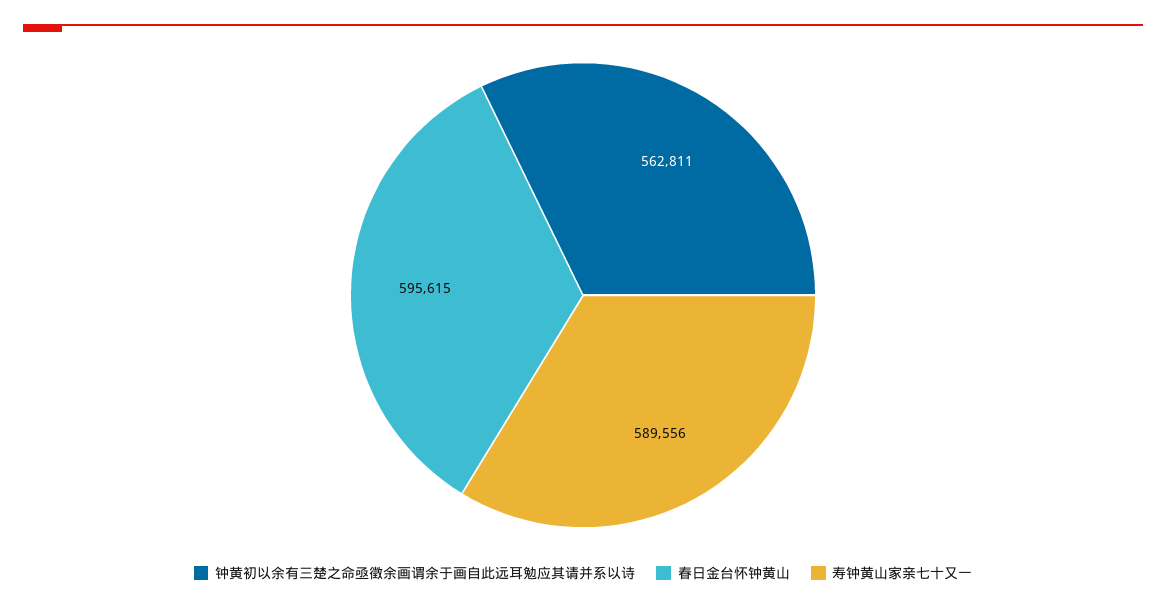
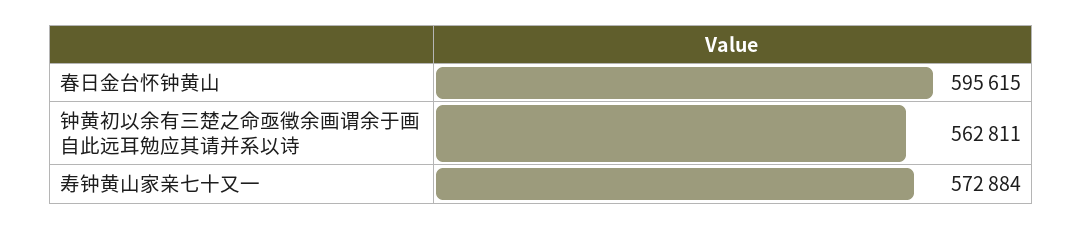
  {
    "钟黄初以余有三楚之命亟徵余画谓余于画自此远耳勉应其请并系以诗": 562811,
    "春日金台怀钟黄山": 595615,
-   "寿钟黄山家亲七十又一": 589556
+   "寿钟黄山家亲七十又一": 572884
  }

